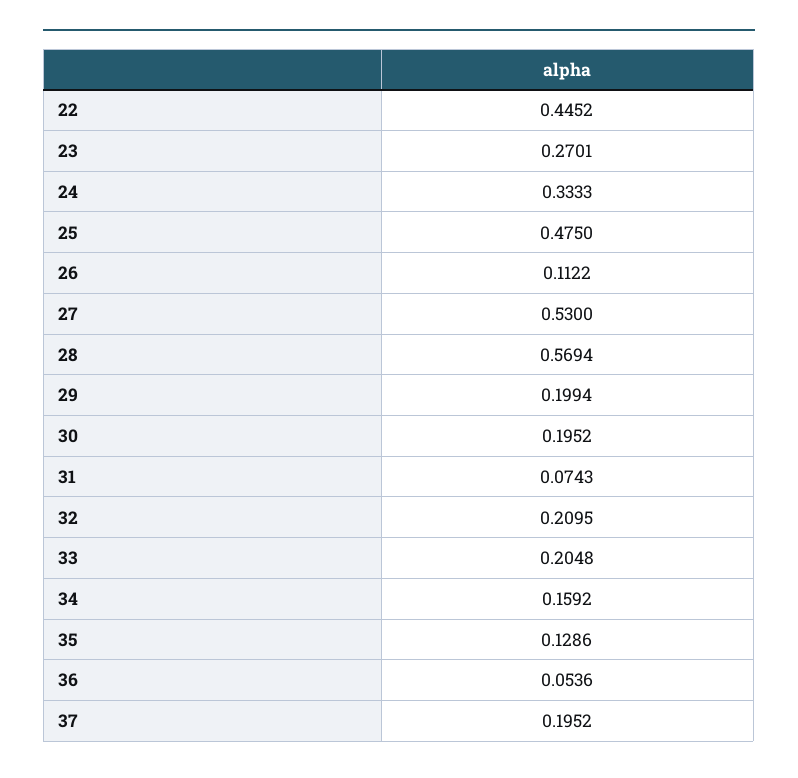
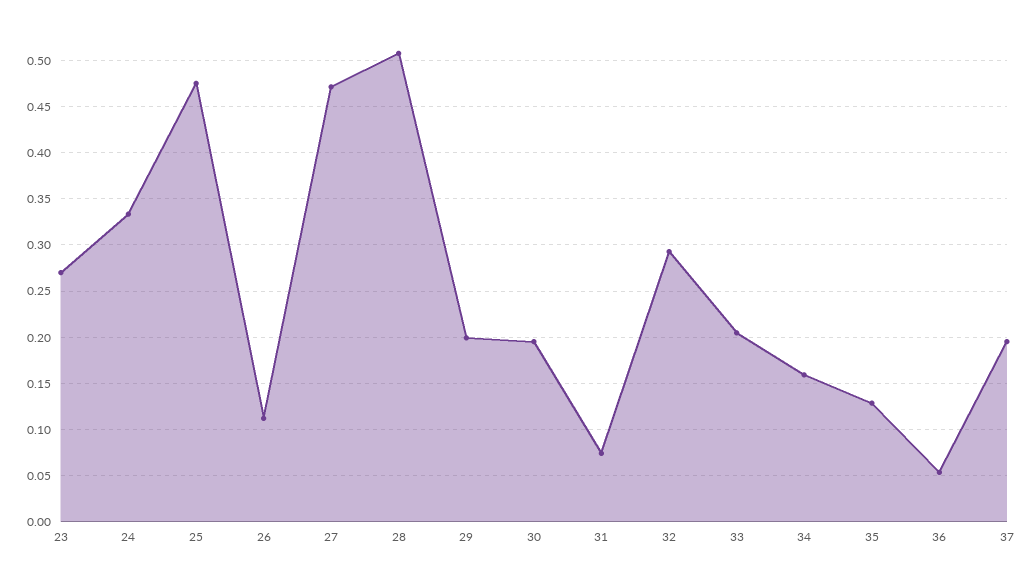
  {
-   "22": 0.4452,
    "23": 0.2701,
    "24": 0.3333,
    "25": 0.475,
    "26": 0.1122,
-   "27": 0.53,
+   "27": 0.47,
-   "28": 0.5694,
+   "28": 0.51,
    "29": 0.1994,
    "30": 0.1952,
    "31": 0.0743,
-   "32": 0.2095,
+   "32": 0.29,
    "33": 0.2048,
    "34": 0.1592,
    "35": 0.1286,
    "36": 0.0536,
    "37": 0.1952
  }

